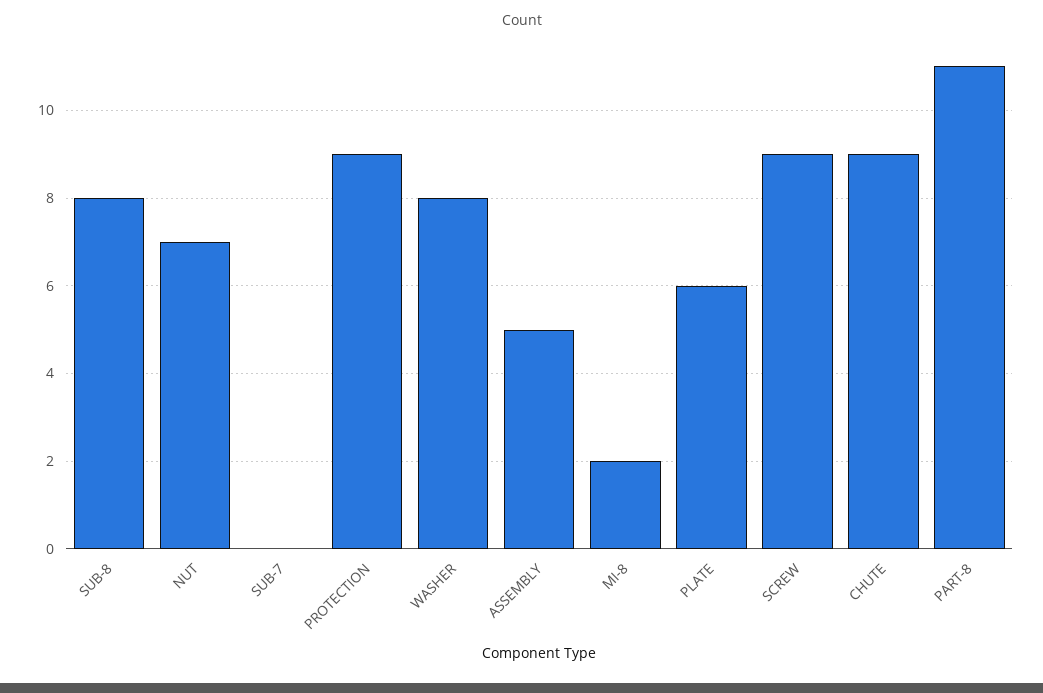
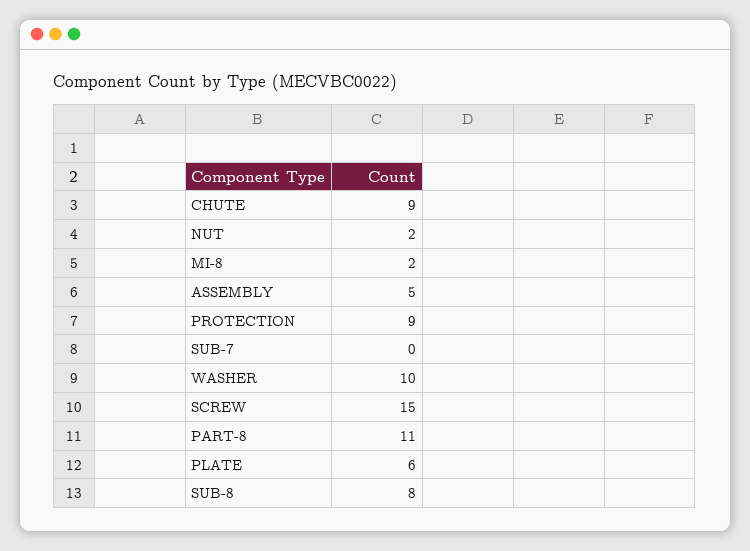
  {
    "SUB-8": 8,
-   "NUT": 7,
+   "NUT": 2,
    "SUB-7": 0,
    "PROTECTION": 9,
-   "WASHER": 8,
+   "WASHER": 10,
    "ASSEMBLY": 5,
    "MI-8": 2,
    "PLATE": 6,
-   "SCREW": 9,
+   "SCREW": 15,
    "CHUTE": 9,
    "PART-8": 11
  }

